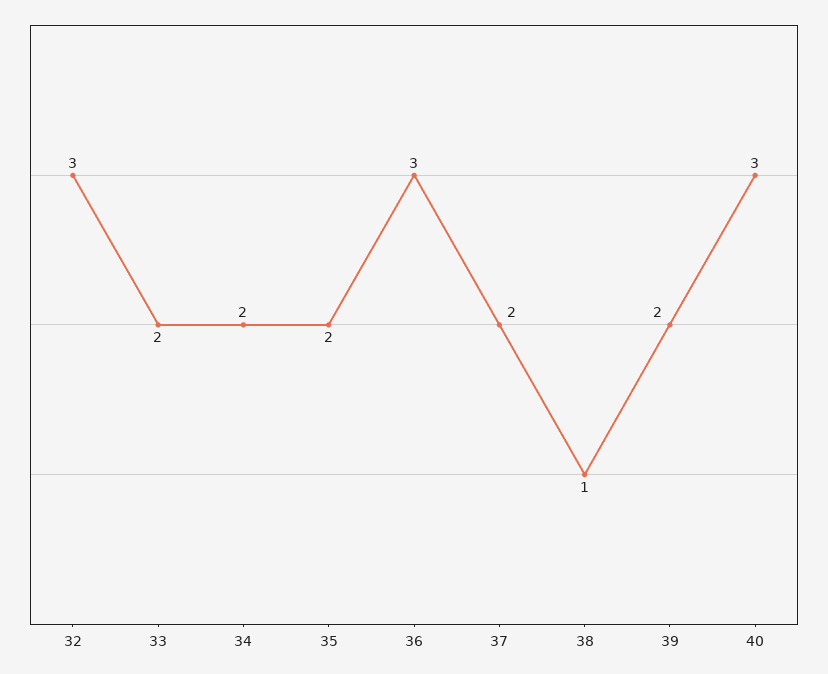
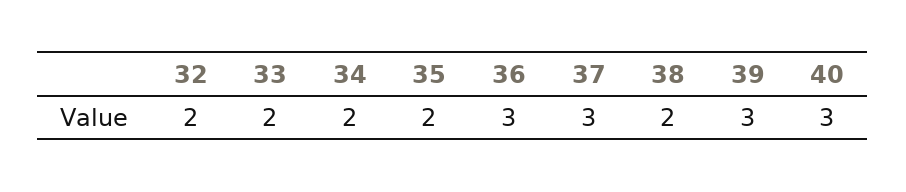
  {
-   "32": 3,
+   "32": 2,
    "33": 2,
    "34": 2,
    "35": 2,
    "36": 3,
-   "37": 2,
+   "37": 3,
-   "38": 1,
+   "38": 2,
-   "39": 2,
+   "39": 3,
    "40": 3
  }

